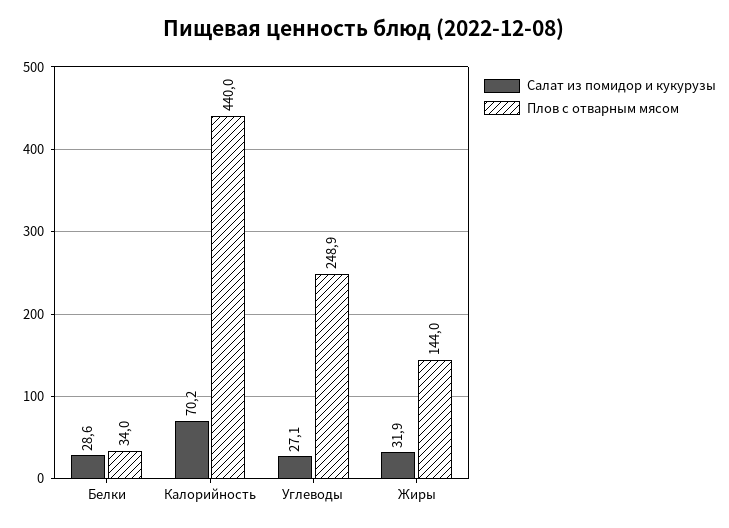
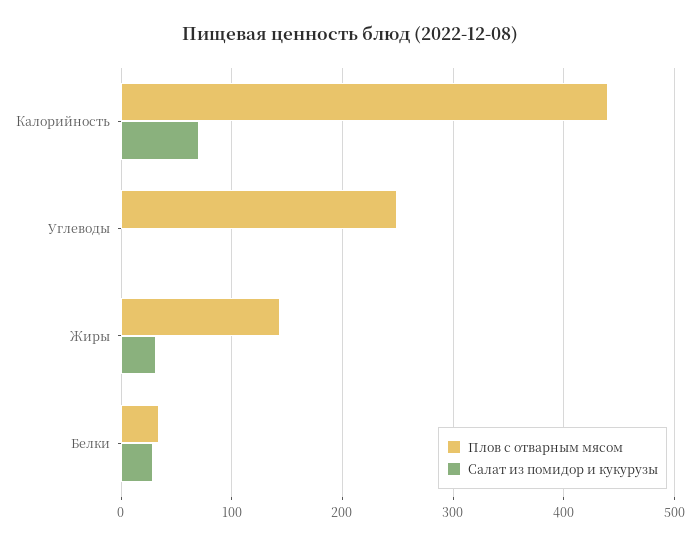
  {
    "Салат из помидор и кукурузы": {
      "Белки": 28.6,
      "Калорийность": 70.2,
-     "Углеводы": 27.1,
+     "Углеводы": 0,
      "Жиры": 31.9
    },
    "Плов с отварным мясом": {
      "Белки": 34,
      "Калорийность": 440,
      "Углеводы": 248.9,
      "Жиры": 144
    }
  }

